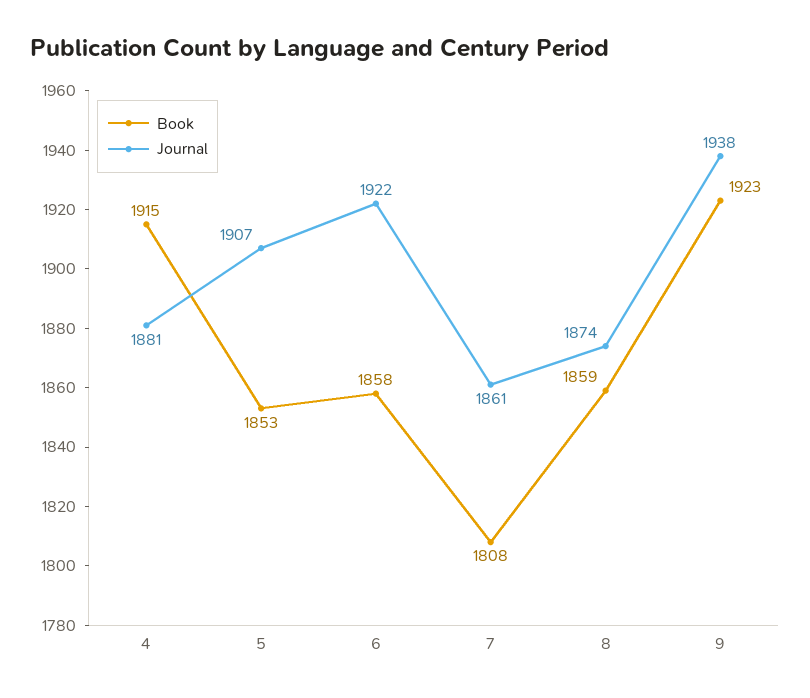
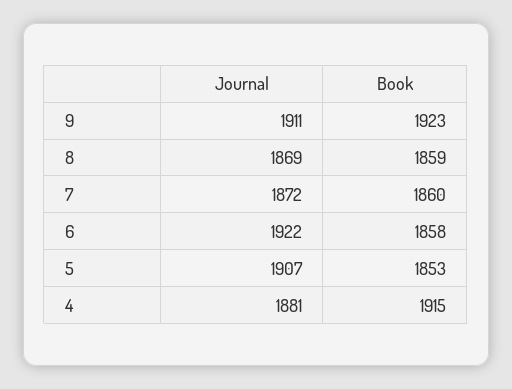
  {
    "Book": {
      "4": 1915,
      "5": 1853,
      "6": 1858,
-     "7": 1808,
+     "7": 1860,
      "8": 1859,
      "9": 1923
    },
    "Journal": {
      "4": 1881,
      "5": 1907,
      "6": 1922,
-     "7": 1861,
+     "7": 1872,
-     "8": 1874,
+     "8": 1869,
-     "9": 1938
+     "9": 1911
    }
  }

